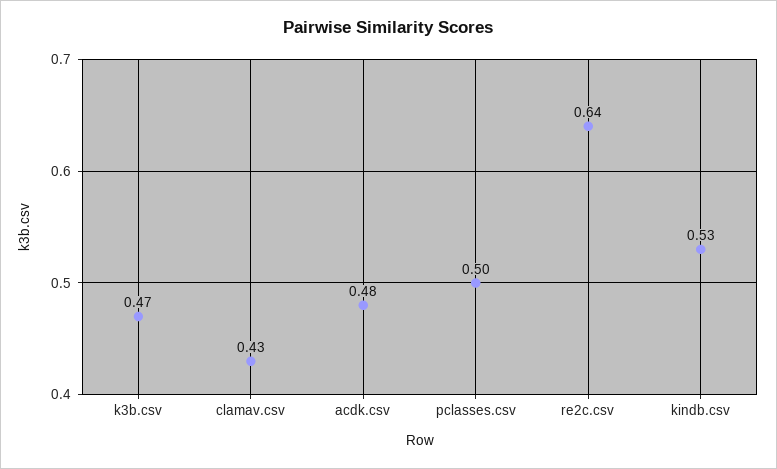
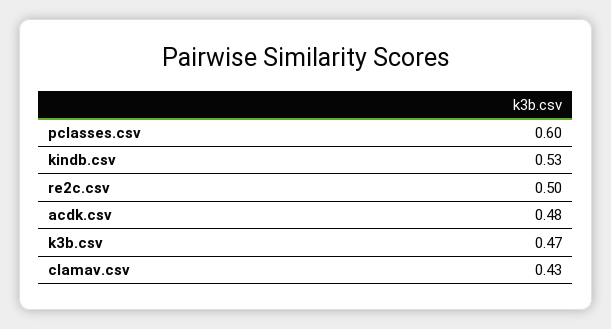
  {
    "k3b.csv": 0.47,
    "clamav.csv": 0.43,
    "acdk.csv": 0.48,
-   "pclasses.csv": 0.5,
+   "pclasses.csv": 0.6,
-   "re2c.csv": 0.64,
+   "re2c.csv": 0.5,
    "kindb.csv": 0.53
  }

